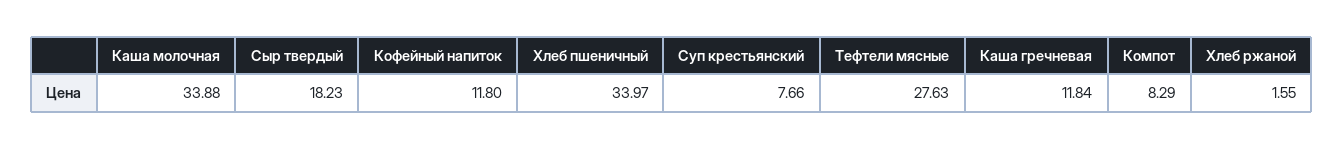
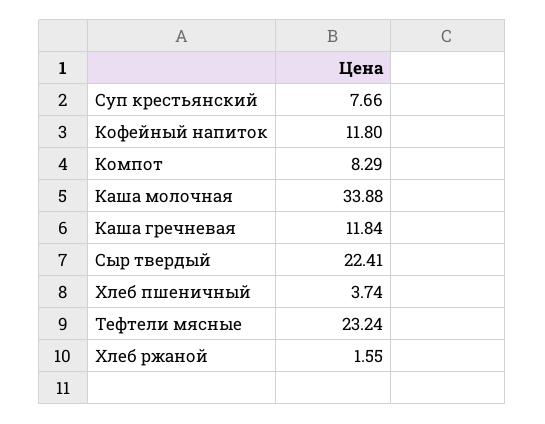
  {
    "Каша молочная": 33.88,
-   "Сыр твердый": 18.23,
+   "Сыр твердый": 22.41,
    "Кофейный напиток": 11.8,
-   "Хлеб пшеничный": 33.97,
+   "Хлеб пшеничный": 3.74,
    "Суп крестьянский": 7.66,
-   "Тефтели мясные": 27.63,
+   "Тефтели мясные": 23.24,
    "Каша гречневая": 11.84,
    "Компот": 8.29,
    "Хлеб ржаной": 1.55
  }

